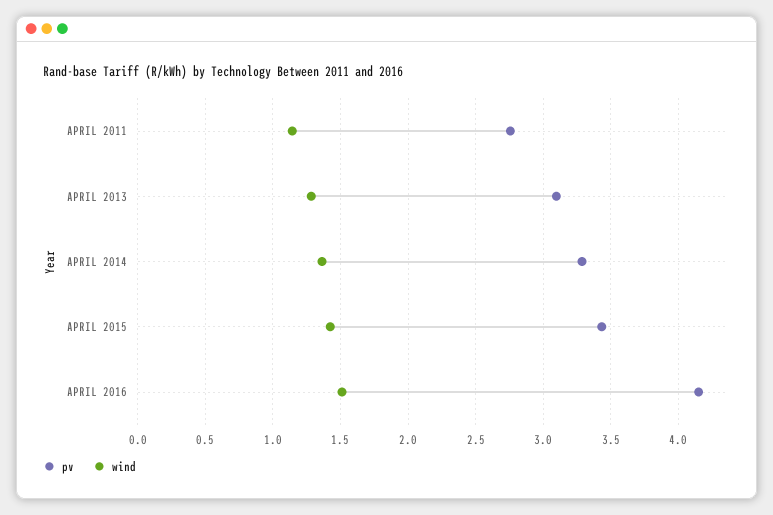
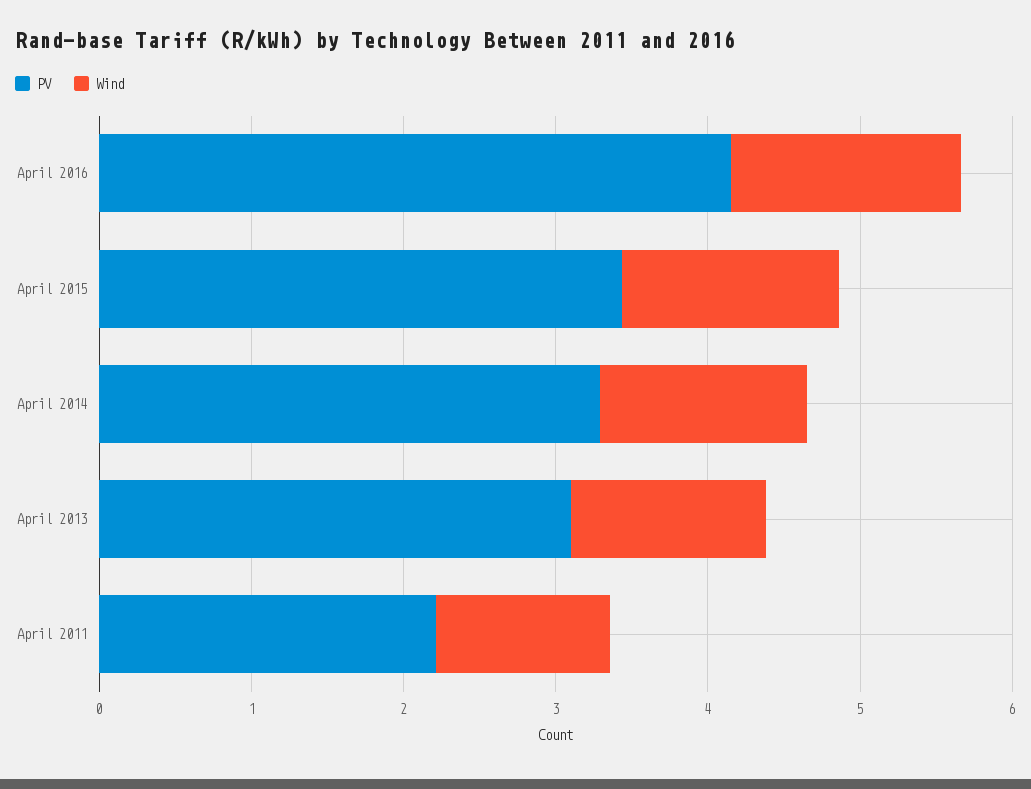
  {
    "pv": {
-     "APRIL 2011": 2.75,
+     "APRIL 2011": 2.2,
      "APRIL 2013": 3.1,
      "APRIL 2014": 3.3,
      "APRIL 2015": 3.45,
      "APRIL 2016": 4.15
    },
    "wind": {
      "APRIL 2011": 1.15,
      "APRIL 2013": 1.3,
      "APRIL 2014": 1.35,
      "APRIL 2015": 1.4,
      "APRIL 2016": 1.5
    }
  }

